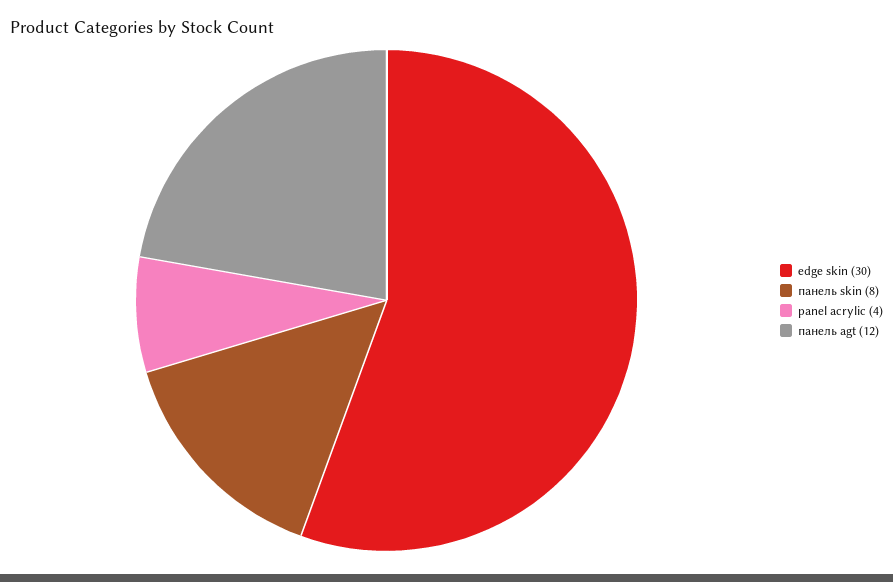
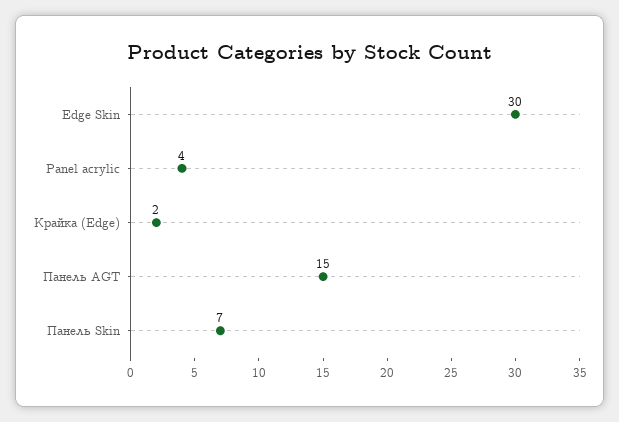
  {
    "edge skin": 30,
-   "панель skin": 8,
+   "панель skin": 7,
    "panel acrylic": 4,
-   "панель agt": 12
+   "панель agt": 15,
+   "Крайка (Edge)": 2
  }

